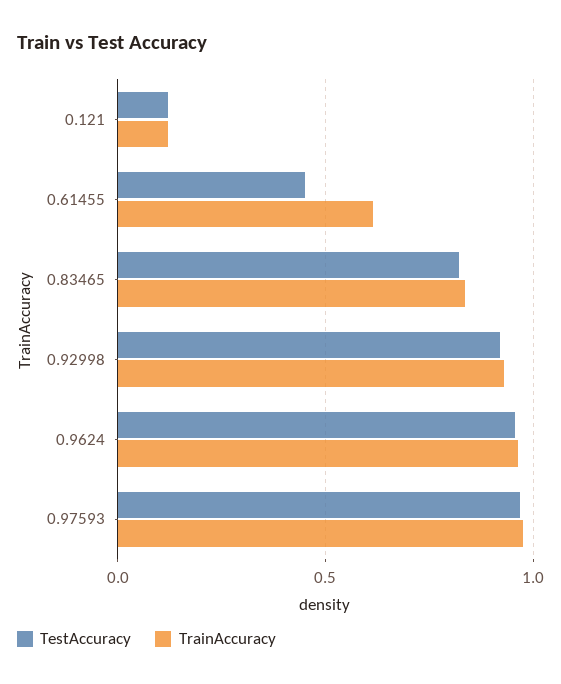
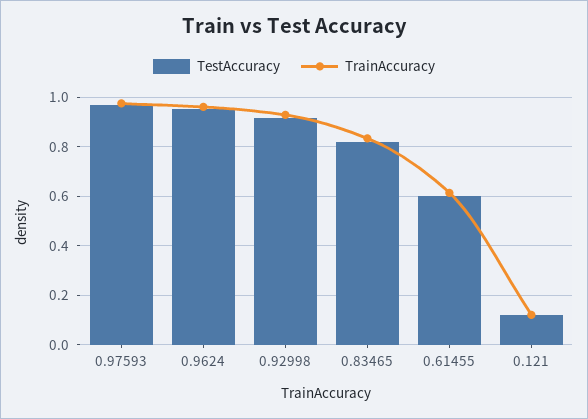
  {
    "TestAccuracy": {
      "0.121": 0.125,
-     "0.61455": 0.45,
+     "0.61455": 0.6,
      "0.83465": 0.825,
      "0.92998": 0.925,
      "0.9624": 0.95,
      "0.97593": 0.975
    },
    "TrainAccuracy": {
      "0.121": 0.125,
      "0.61455": 0.625,
      "0.83465": 0.825,
      "0.92998": 0.925,
      "0.9624": 0.95,
      "0.97593": 0.975
    }
  }

